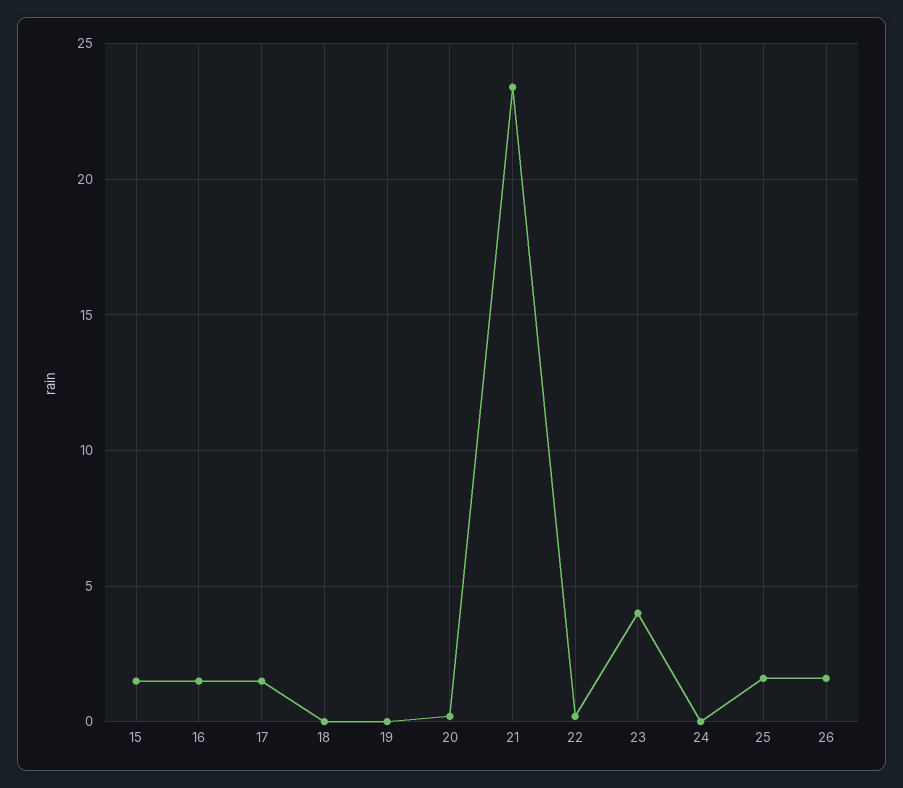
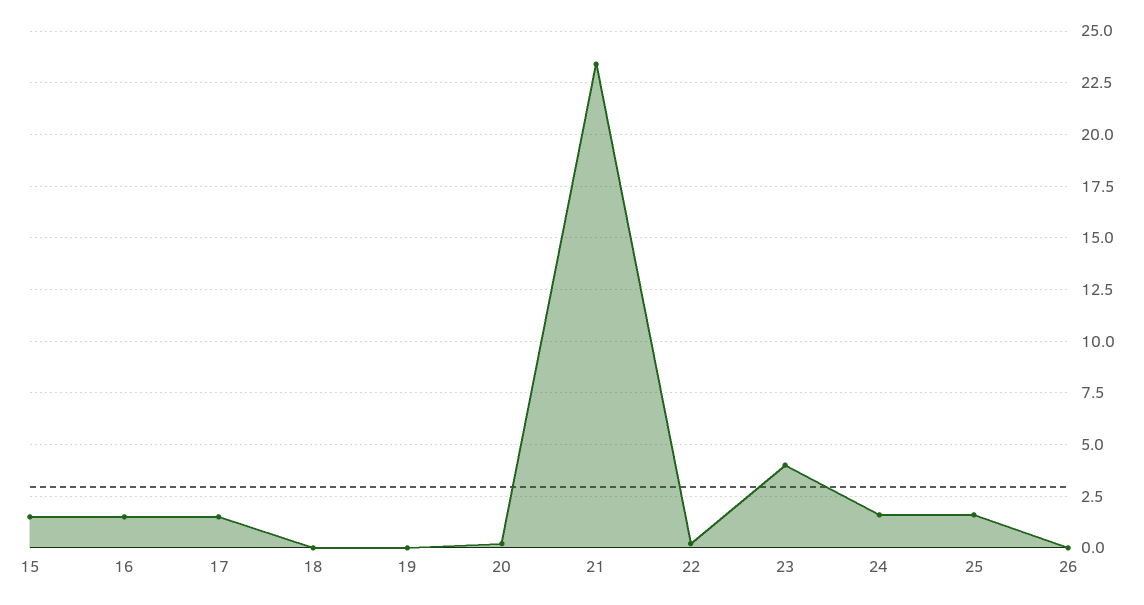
  {
    "15": 1.5,
    "16": 1.5,
    "17": 1.5,
    "18": 0,
    "19": 0,
    "20": 0,
    "21": 23.5,
    "22": 0,
    "23": 4,
-   "24": 0,
+   "24": 1.5,
    "25": 1.5,
-   "26": 1.5
+   "26": 0
  }

